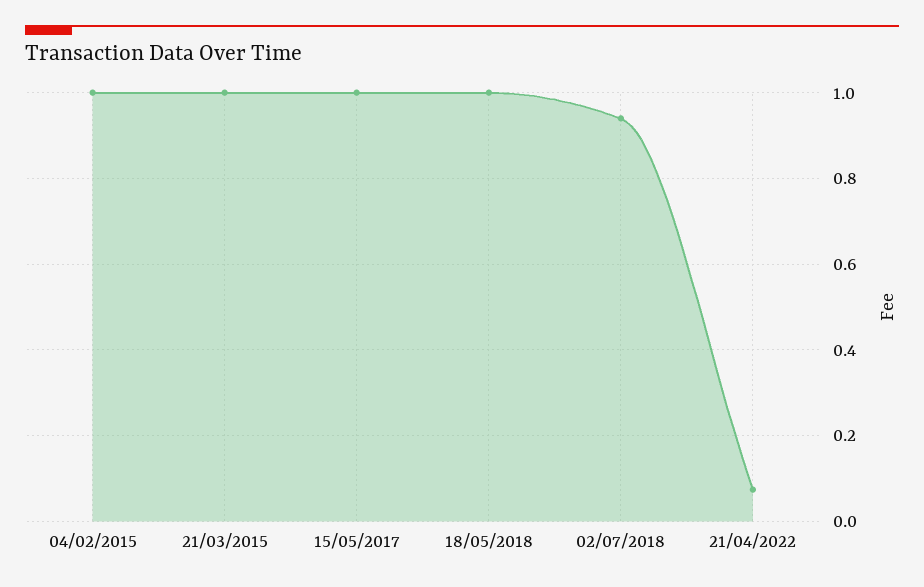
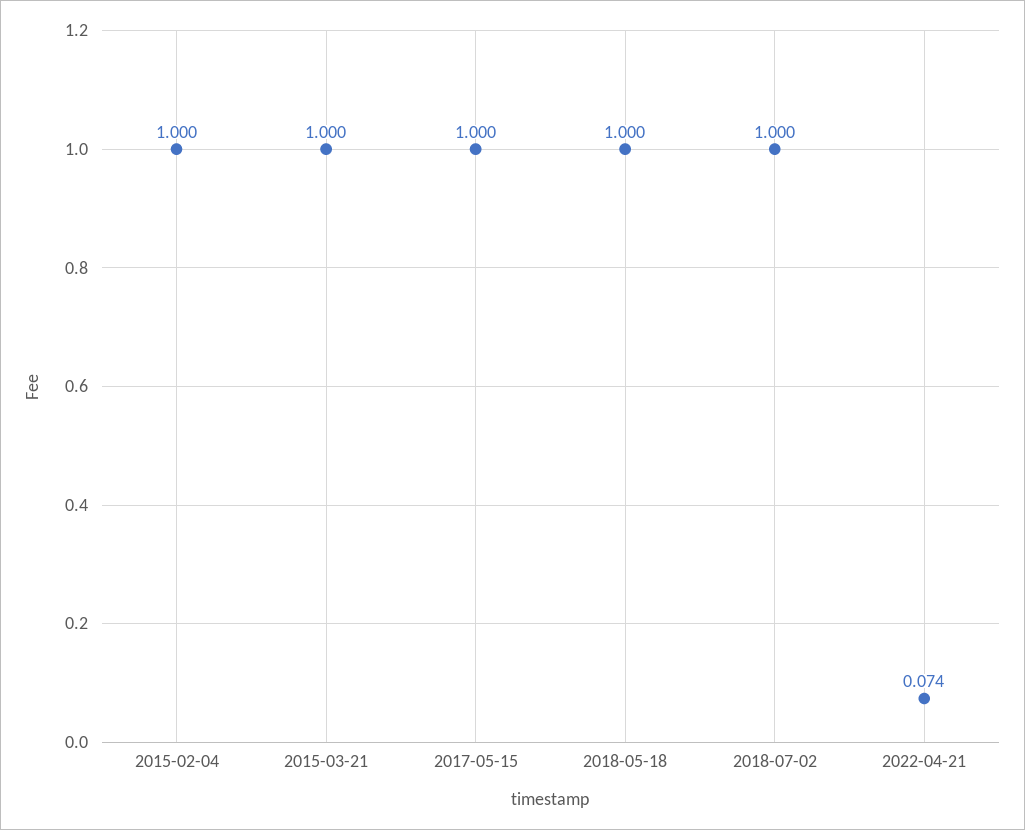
  {
    "04/02/2015": 1,
    "21/03/2015": 1,
    "15/05/2017": 1,
    "18/05/2018": 1,
-   "02/07/2018": 0.94,
+   "02/07/2018": 1,
    "21/04/2022": 0.074
  }

